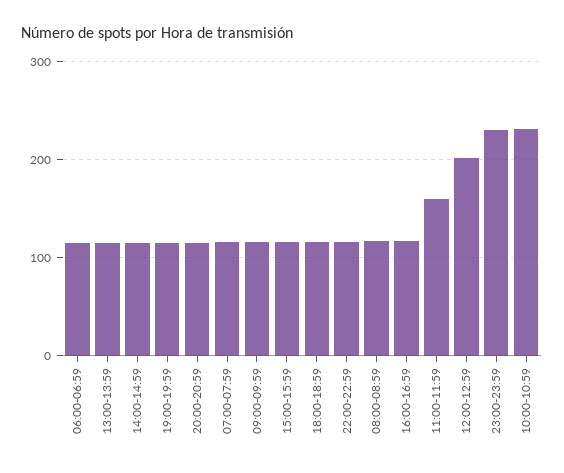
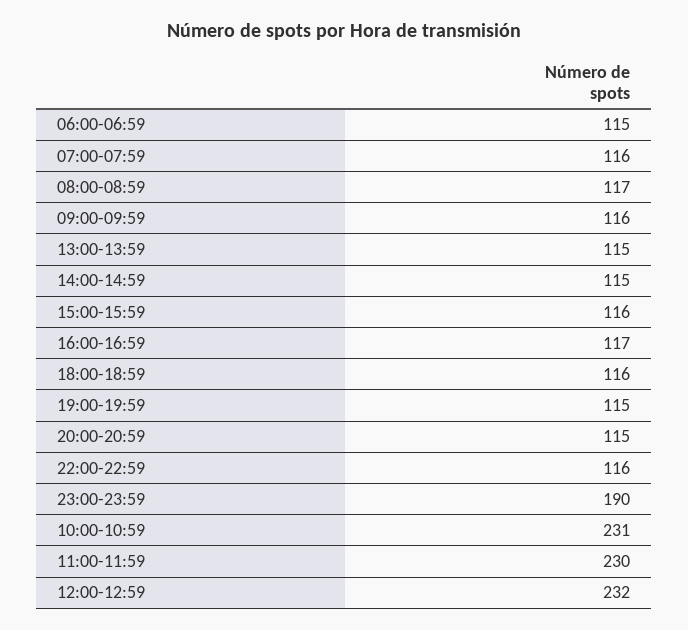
  {
    "06:00-06:59": 115,
    "13:00-13:59": 115,
    "14:00-14:59": 115,
    "19:00-19:59": 115,
    "20:00-20:59": 115,
    "07:00-07:59": 116,
    "09:00-09:59": 116,
    "15:00-15:59": 116,
    "18:00-18:59": 116,
    "22:00-22:59": 116,
    "08:00-08:59": 117,
    "16:00-16:59": 117,
-   "11:00-11:59": 160,
+   "11:00-11:59": 230,
-   "12:00-12:59": 200,
+   "12:00-12:59": 232,
-   "23:00-23:59": 230,
+   "23:00-23:59": 190,
    "10:00-10:59": 231
  }

